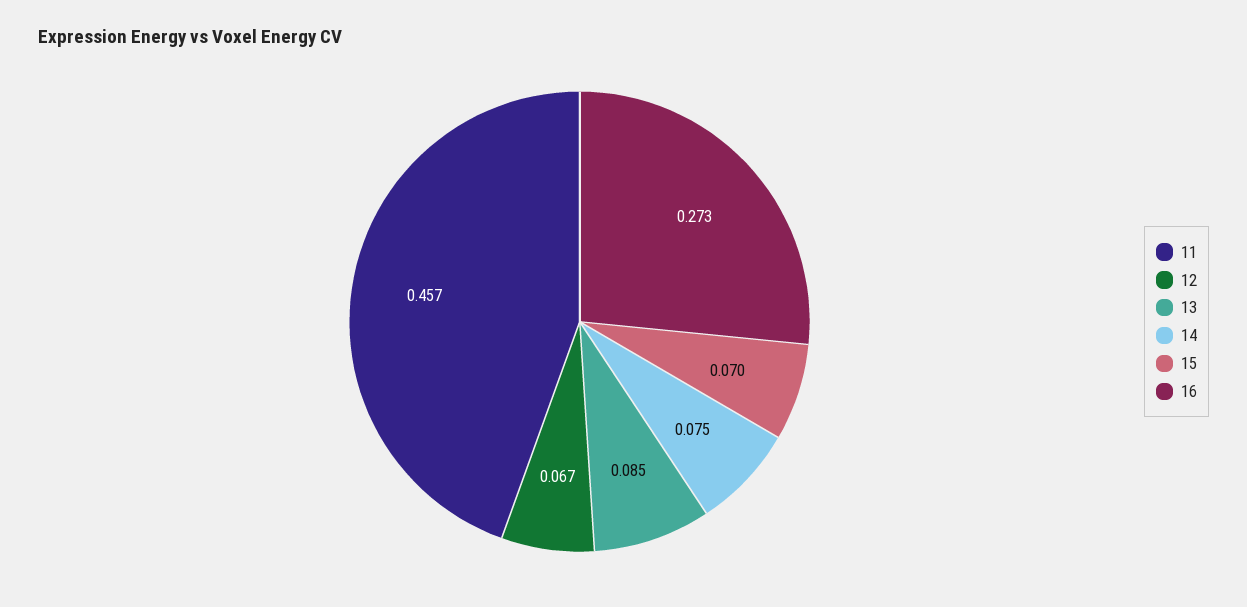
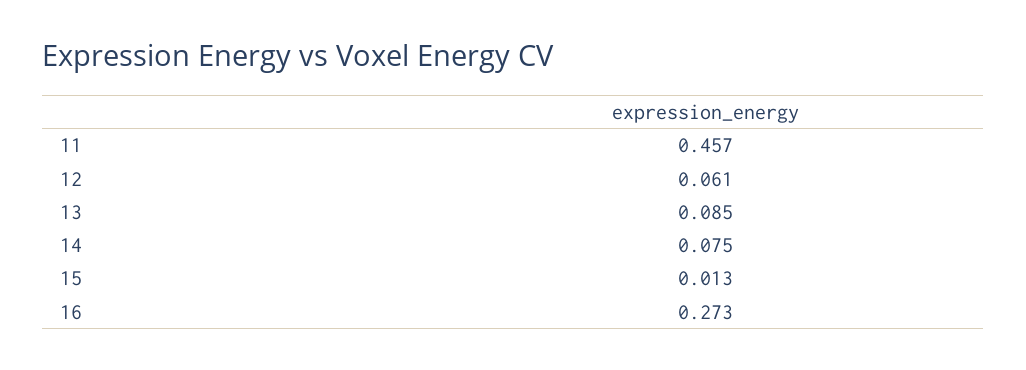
  {
    "11": 0.457,
-   "12": 0.067,
+   "12": 0.061,
    "13": 0.085,
    "14": 0.075,
-   "15": 0.07,
+   "15": 0.013,
    "16": 0.273
  }

